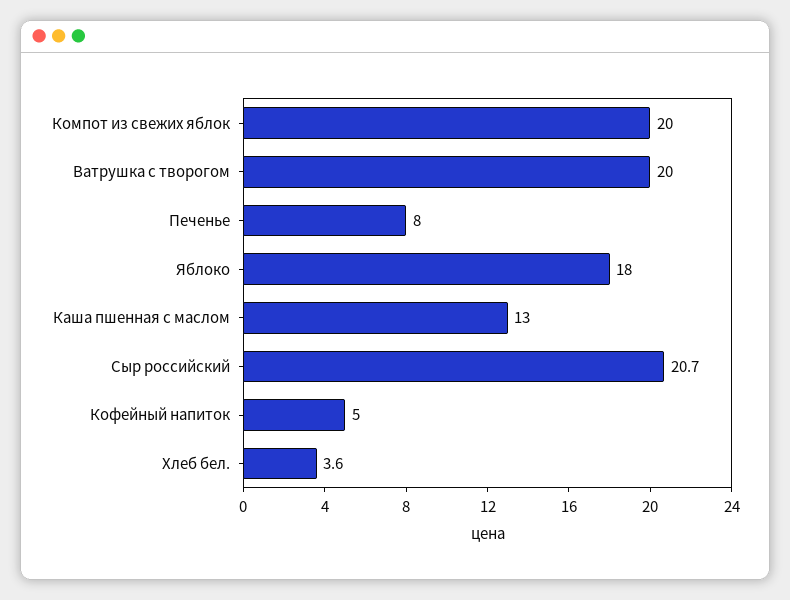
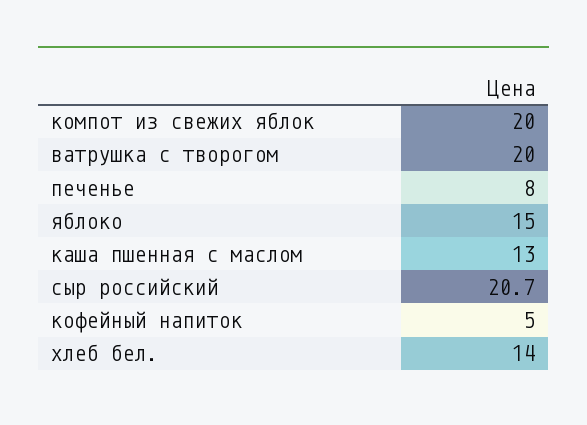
  {
    "Компот из свежих яблок": 20,
    "Ватрушка с творогом": 20,
    "Печенье": 8,
-   "Яблоко": 18,
+   "Яблоко": 15,
    "Каша пшенная с маслом": 13,
    "Сыр российский": 20.7,
    "Кофейный напиток": 5,
-   "Хлеб бел.": 3.6
+   "Хлеб бел.": 14
  }

